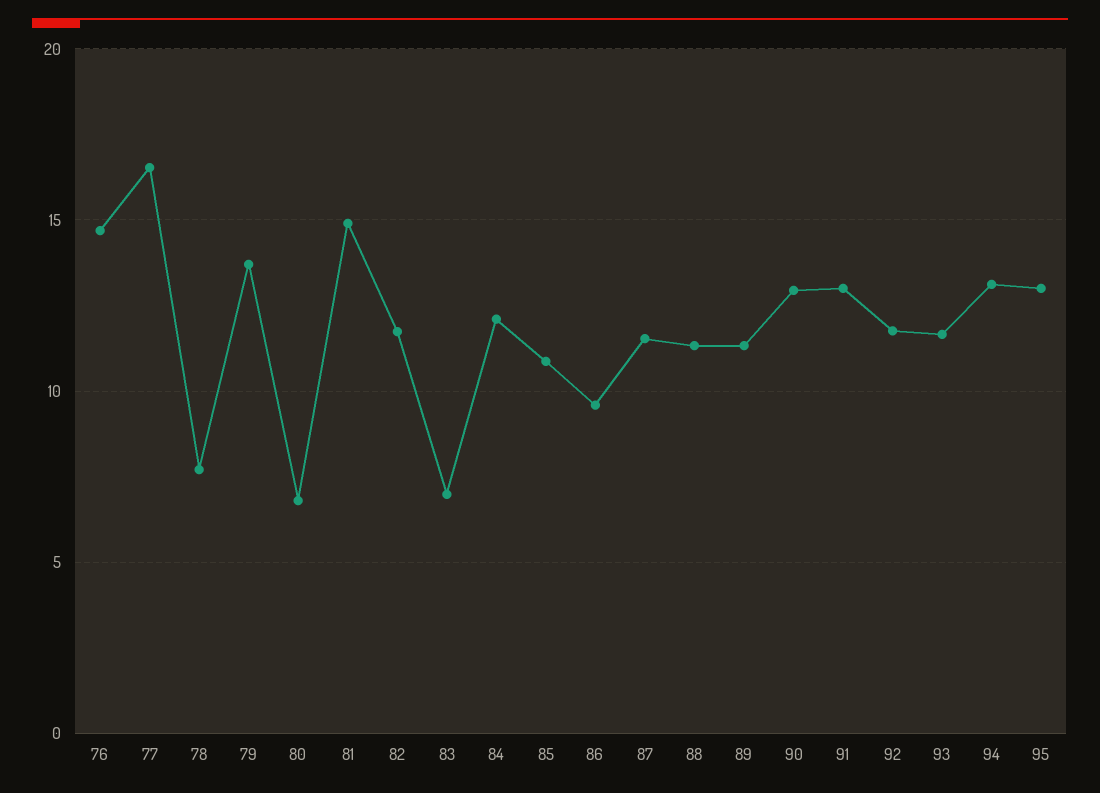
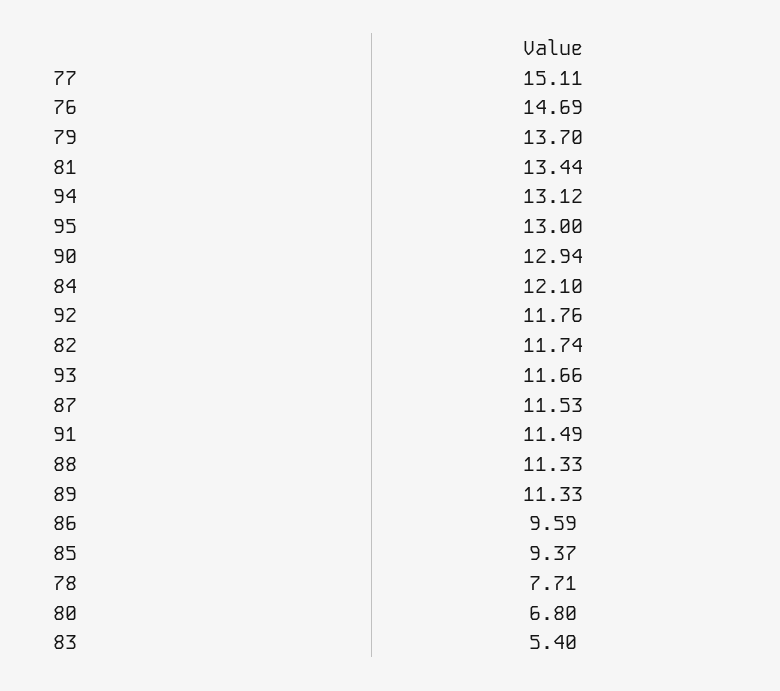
  {
    "76": 14.69,
-   "77": 16.5,
+   "77": 15.11,
    "78": 7.71,
    "79": 13.7,
    "80": 6.8,
-   "81": 15,
+   "81": 13.44,
    "82": 11.74,
-   "83": 7,
+   "83": 5.4,
    "84": 12.1,
-   "85": 11,
+   "85": 9.37,
    "86": 9.59,
    "87": 11.53,
    "88": 11.33,
    "89": 11.33,
    "90": 12.94,
-   "91": 13,
+   "91": 11.49,
    "92": 11.76,
    "93": 11.66,
    "94": 13.12,
    "95": 13
  }

